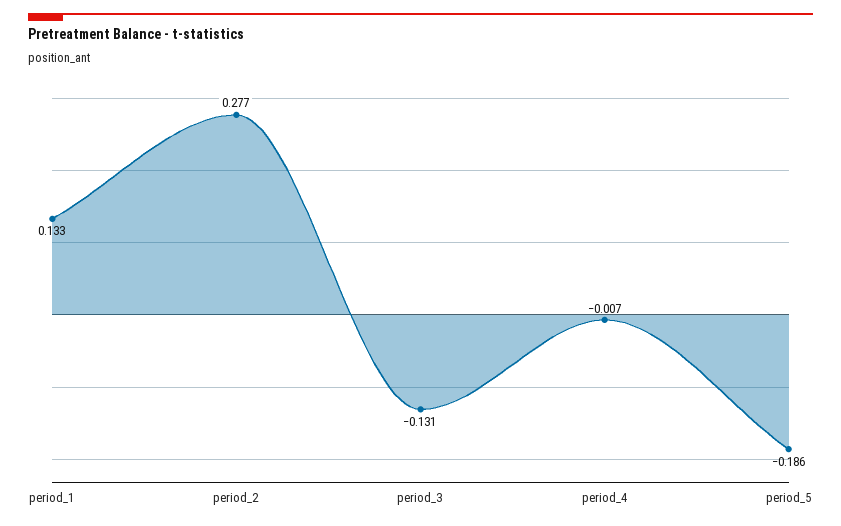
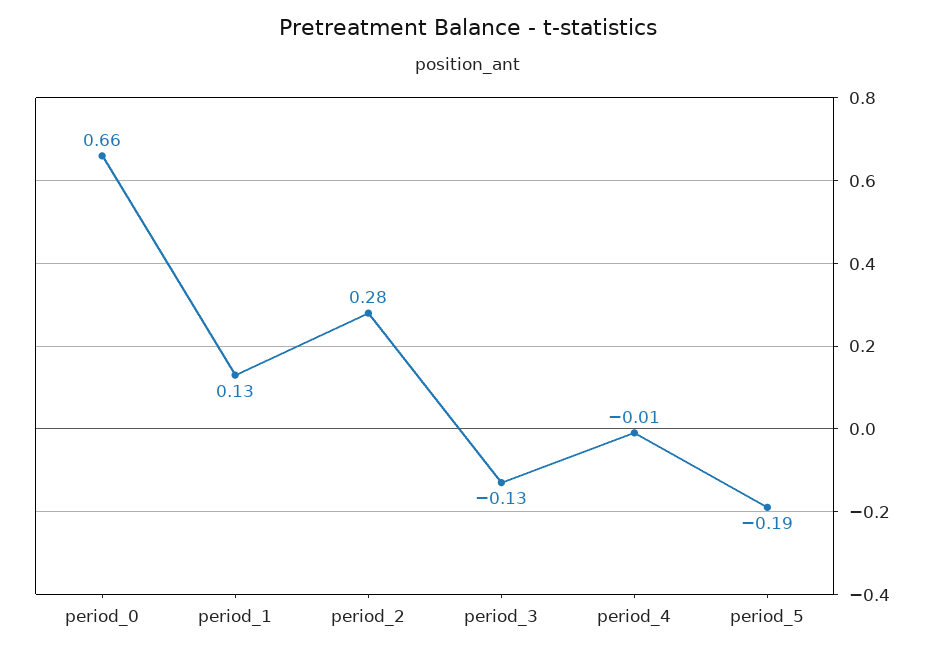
  {
    "period_1": 0.133,
    "period_2": 0.277,
    "period_3": -0.131,
    "period_4": -0.007,
-   "period_5": -0.186
+   "period_5": -0.186,
+   "period_0": 0.66
  }

